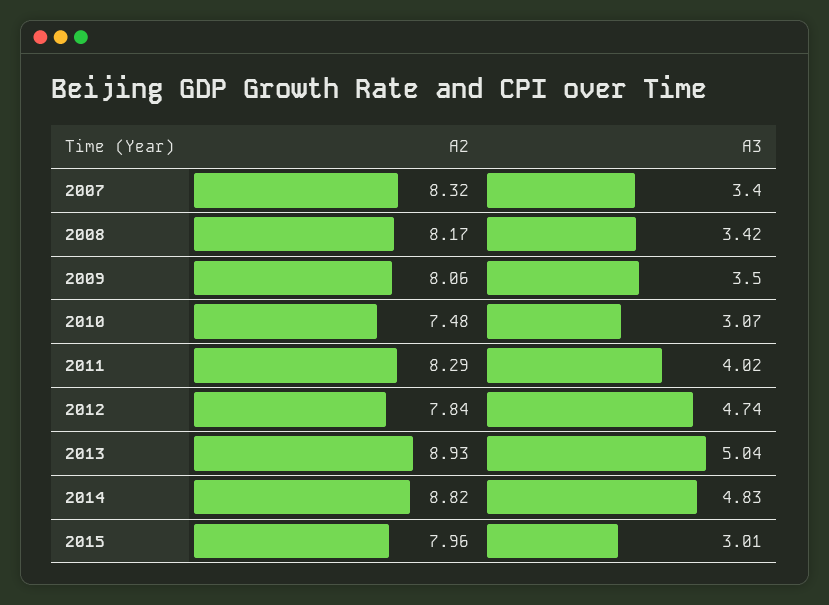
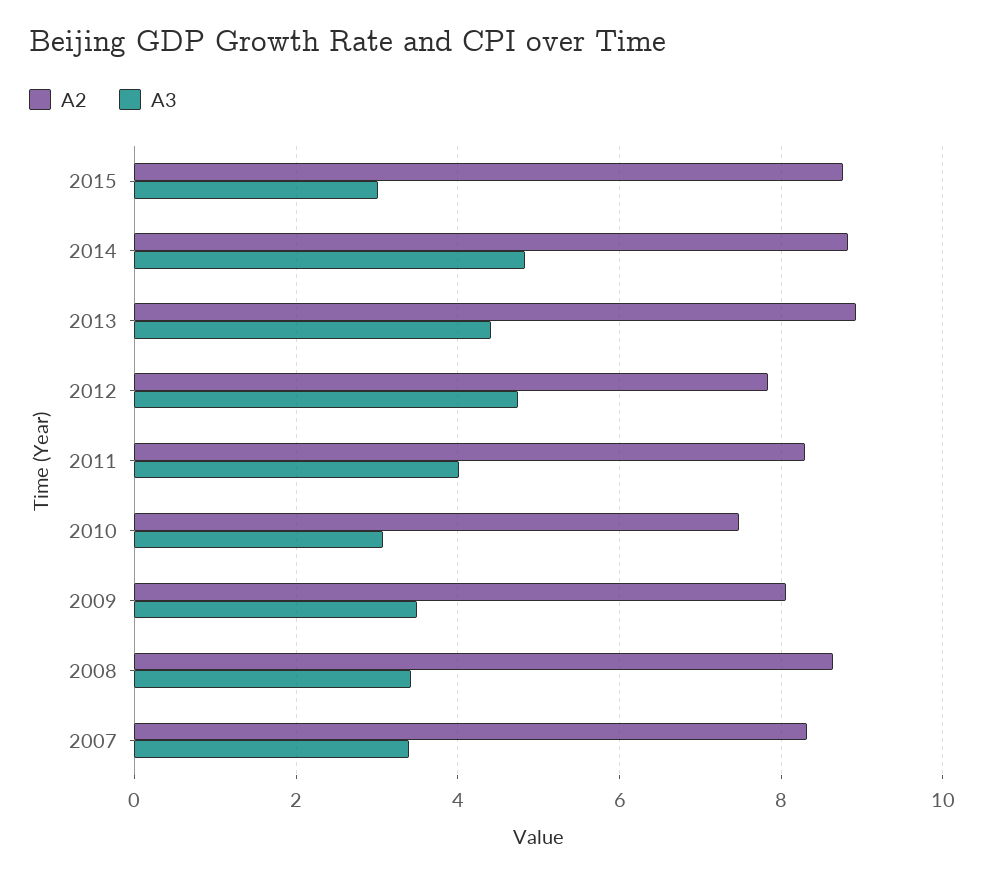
  {
    "A2": {
      "2007": 8.32,
-     "2008": 8.17,
+     "2008": 8.6,
      "2009": 8.06,
      "2010": 7.48,
      "2011": 8.29,
      "2012": 7.84,
      "2013": 8.93,
      "2014": 8.82,
-     "2015": 7.96
+     "2015": 8.8
    },
    "A3": {
      "2007": 3.4,
      "2008": 3.42,
      "2009": 3.5,
      "2010": 3.07,
      "2011": 4.02,
      "2012": 4.74,
-     "2013": 5.04,
+     "2013": 4.4,
      "2014": 4.83,
      "2015": 3.01
    }
  }

